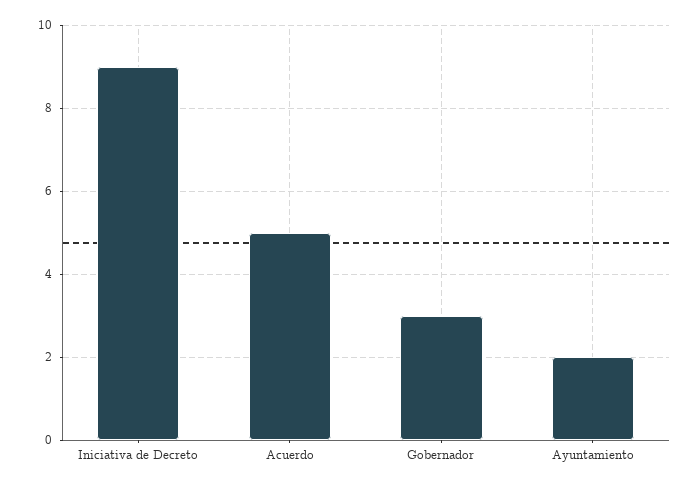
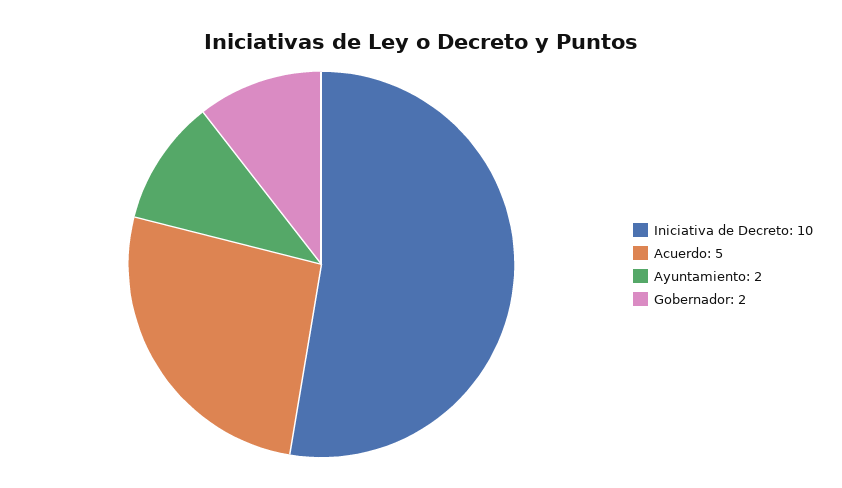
  {
-   "Iniciativa de Decreto": 9,
+   "Iniciativa de Decreto": 10,
    "Acuerdo": 5,
-   "Gobernador": 3,
+   "Gobernador": 2,
    "Ayuntamiento": 2
  }

